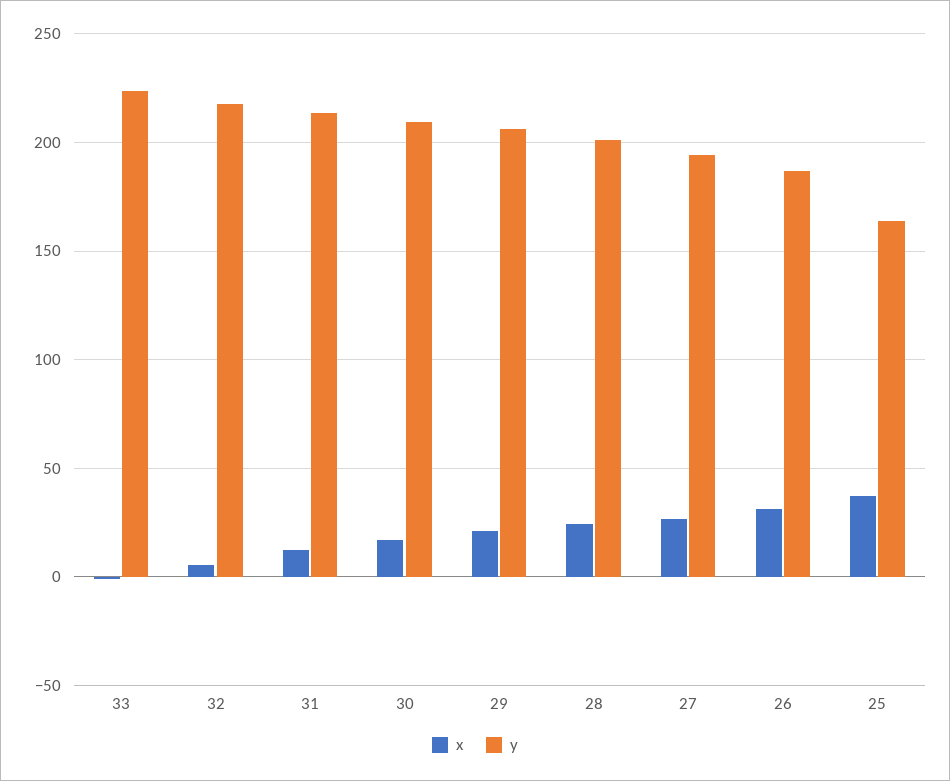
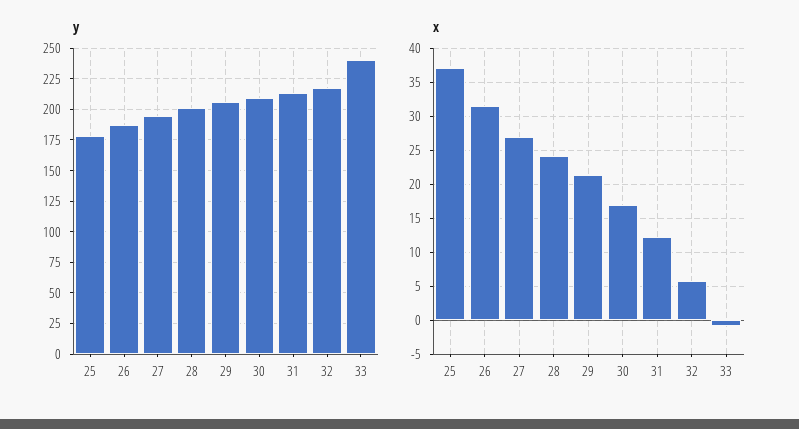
  {
    "x": {
      "33": -1,
      "32": 6,
      "31": 12,
      "30": 17,
      "29": 21,
      "28": 24,
      "27": 27,
      "26": 32,
      "25": 37
    },
    "y": {
-     "33": 225,
+     "33": 240,
      "32": 220,
      "31": 215,
      "30": 210,
      "29": 205,
      "28": 200,
      "27": 195,
      "26": 185,
-     "25": 165
+     "25": 180
    }
  }

